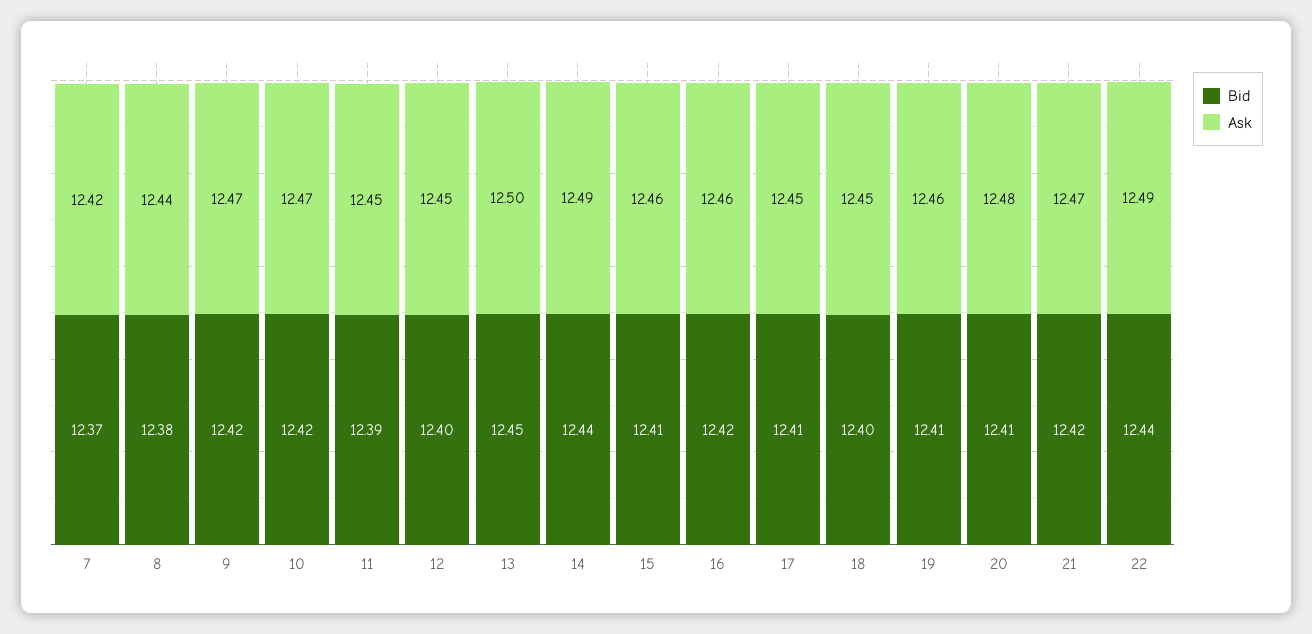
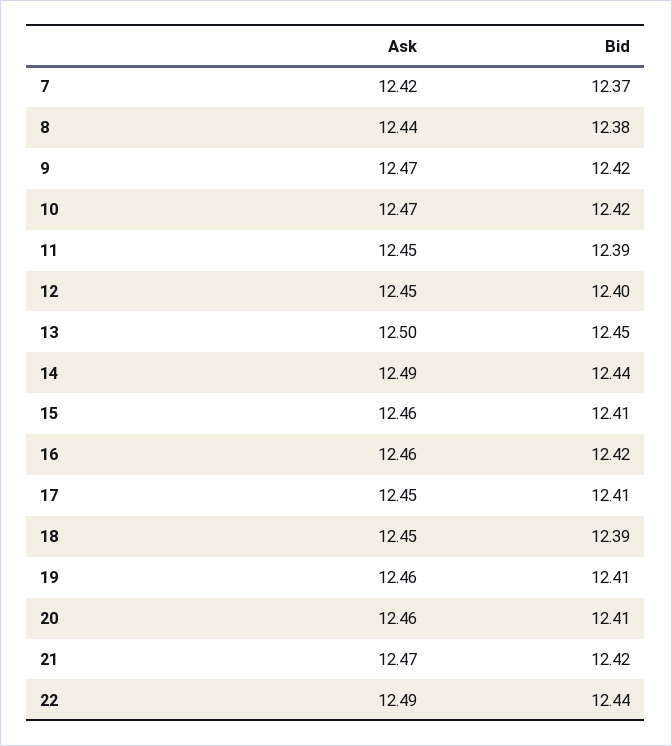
  {
    "Bid": {
      "7": 12.37,
      "8": 12.38,
      "9": 12.42,
      "10": 12.42,
      "11": 12.39,
      "12": 12.4,
      "13": 12.45,
      "14": 12.44,
      "15": 12.41,
      "16": 12.42,
      "17": 12.41,
-     "18": 12.4,
+     "18": 12.39,
      "19": 12.41,
      "20": 12.41,
      "21": 12.42,
      "22": 12.44
    },
    "Ask": {
      "7": 12.42,
      "8": 12.44,
      "9": 12.47,
      "10": 12.47,
      "11": 12.45,
      "12": 12.45,
      "13": 12.5,
      "14": 12.49,
      "15": 12.46,
      "16": 12.46,
      "17": 12.45,
      "18": 12.45,
      "19": 12.46,
-     "20": 12.48,
+     "20": 12.46,
      "21": 12.47,
      "22": 12.49
    }
  }

